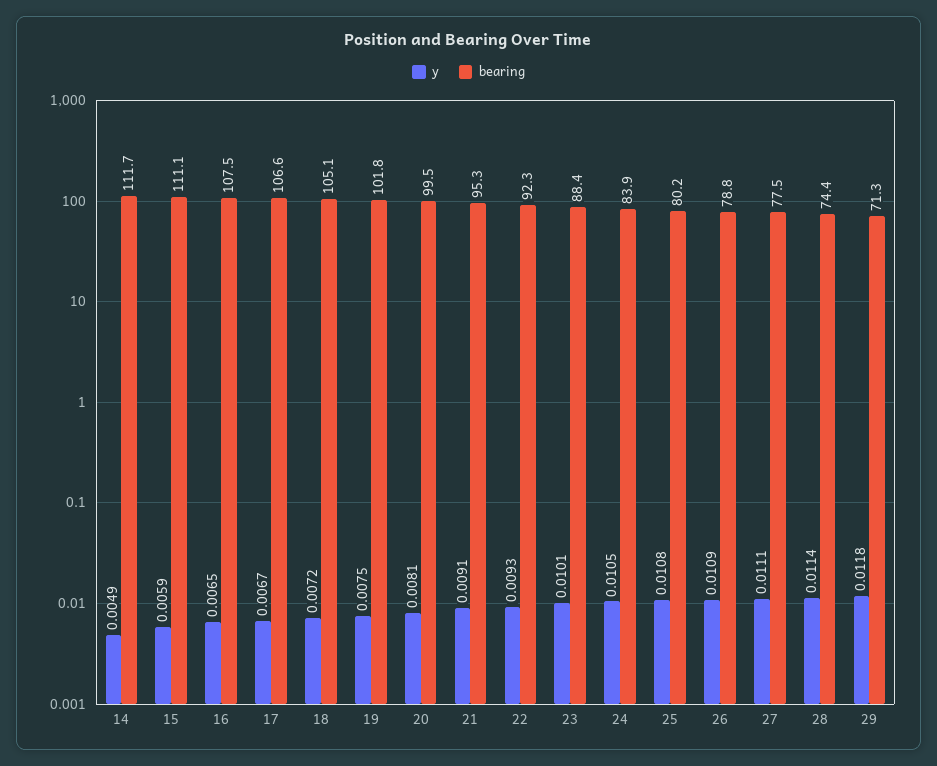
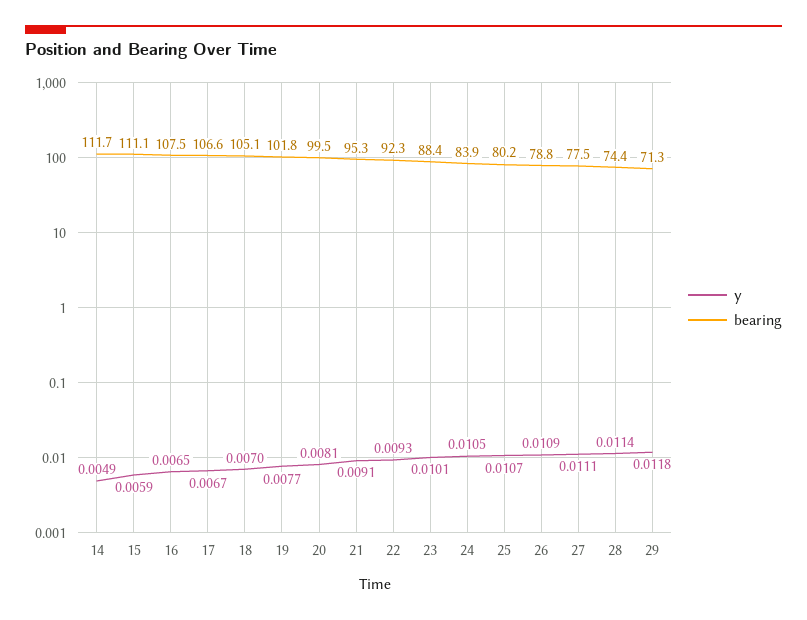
  {
    "y": {
      "14": 0.0049,
      "15": 0.0059,
      "16": 0.0065,
      "17": 0.0067,
-     "18": 0.0072,
+     "18": 0.007,
-     "19": 0.0075,
+     "19": 0.0077,
      "20": 0.0081,
      "21": 0.0091,
      "22": 0.0093,
      "23": 0.0101,
      "24": 0.0105,
-     "25": 0.0108,
+     "25": 0.0107,
      "26": 0.0109,
      "27": 0.0111,
      "28": 0.0114,
      "29": 0.0118
    },
    "bearing": {
      "14": 111.7,
      "15": 111.1,
      "16": 107.5,
      "17": 106.6,
      "18": 105.1,
      "19": 101.8,
      "20": 99.5,
      "21": 95.3,
      "22": 92.3,
      "23": 88.4,
      "24": 83.9,
      "25": 80.2,
      "26": 78.8,
      "27": 77.5,
      "28": 74.4,
      "29": 71.3
    }
  }

